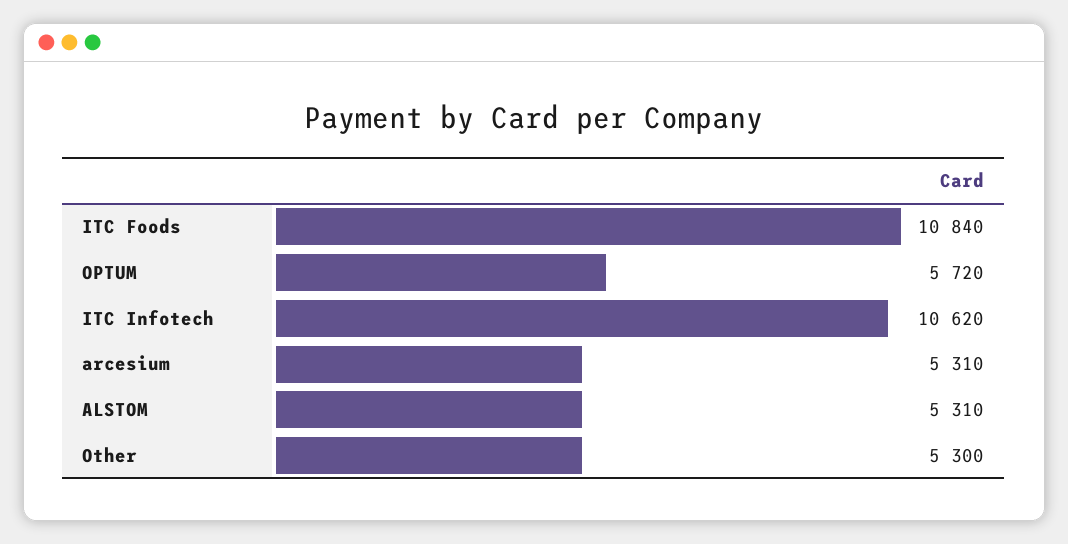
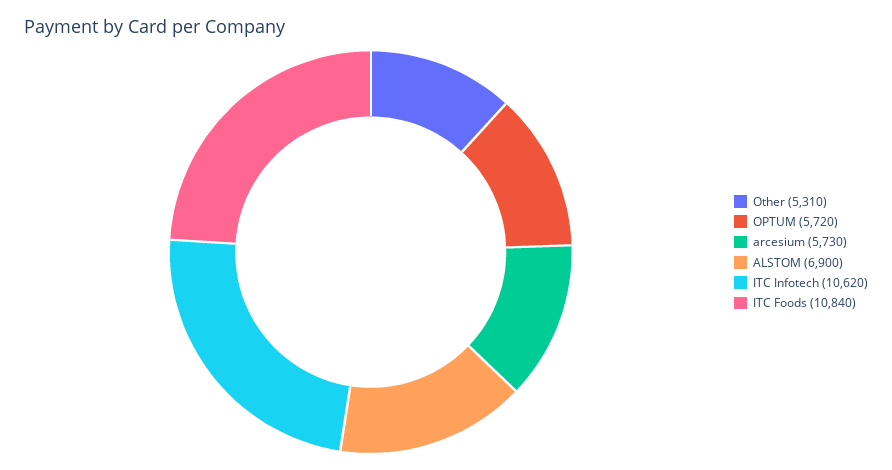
  {
    "ITC Foods": 10840,
    "OPTUM": 5720,
    "ITC Infotech": 10620,
-   "arcesium": 5310,
+   "arcesium": 5730,
-   "ALSTOM": 5310,
+   "ALSTOM": 6900,
-   "Other": 5300
+   "Other": 5310
  }

